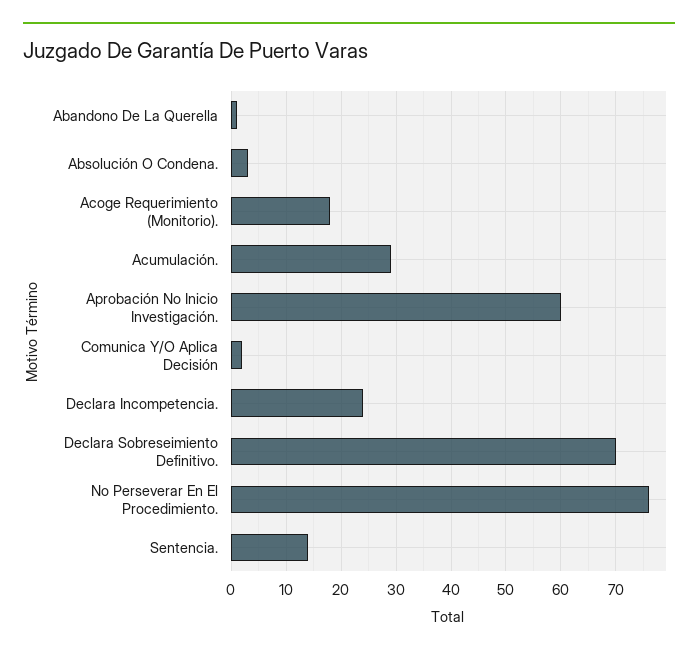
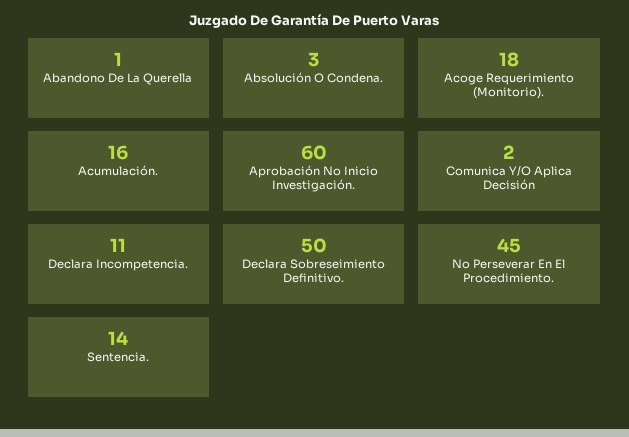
  {
    "Abandono De La Querella": 1,
    "Absolución O Condena.": 3,
    "Acoge Requerimiento (Monitorio).": 18,
-   "Acumulación.": 30,
+   "Acumulación.": 16,
    "Aprobación No Inicio Investigación.": 60,
    "Comunica Y/O Aplica Decisión": 2,
-   "Declara Incompetencia.": 25,
+   "Declara Incompetencia.": 11,
-   "Declara Sobreseimiento Definitivo.": 70,
+   "Declara Sobreseimiento Definitivo.": 50,
-   "No Perseverar En El Procedimiento.": 75,
+   "No Perseverar En El Procedimiento.": 45,
    "Sentencia.": 14
  }

